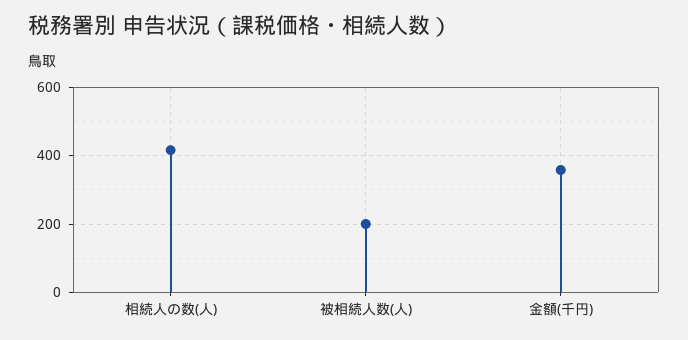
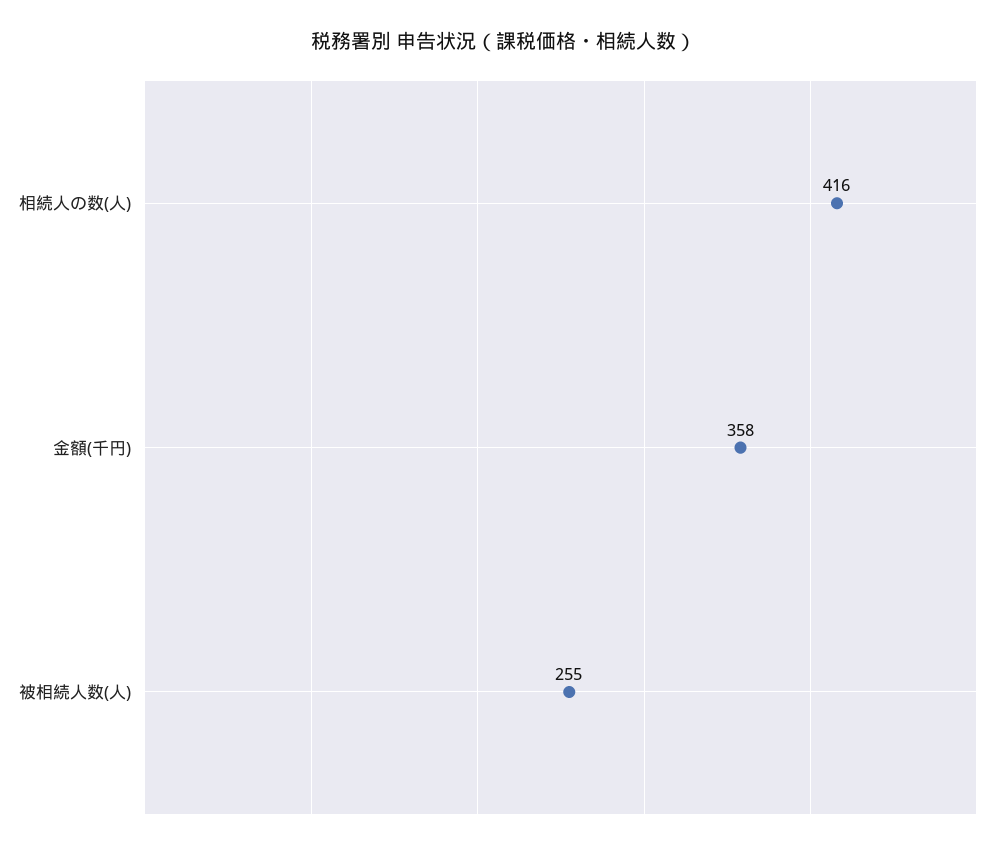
  {
    "相続人の数(人)": 416,
-   "被相続人数(人)": 200,
+   "被相続人数(人)": 255,
    "金額(千円)": 358
  }

